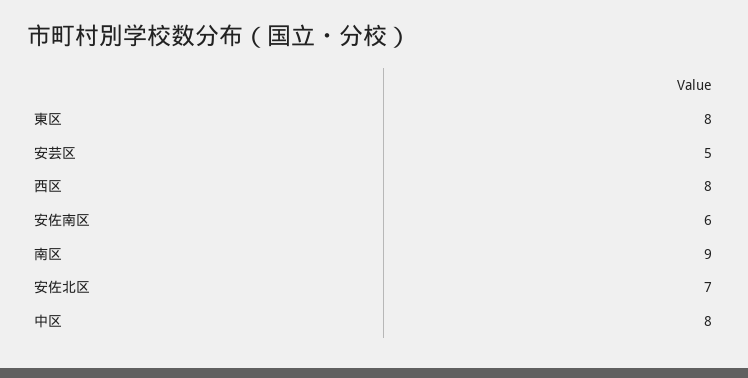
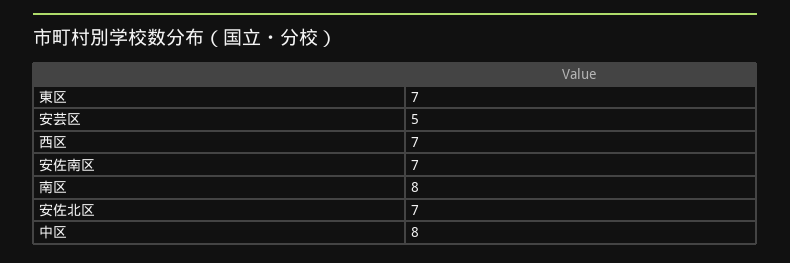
  {
-   "東区": 8,
+   "東区": 7,
    "安芸区": 5,
-   "西区": 8,
+   "西区": 7,
-   "安佐南区": 6,
+   "安佐南区": 7,
-   "南区": 9,
+   "南区": 8,
    "安佐北区": 7,
    "中区": 8
  }

